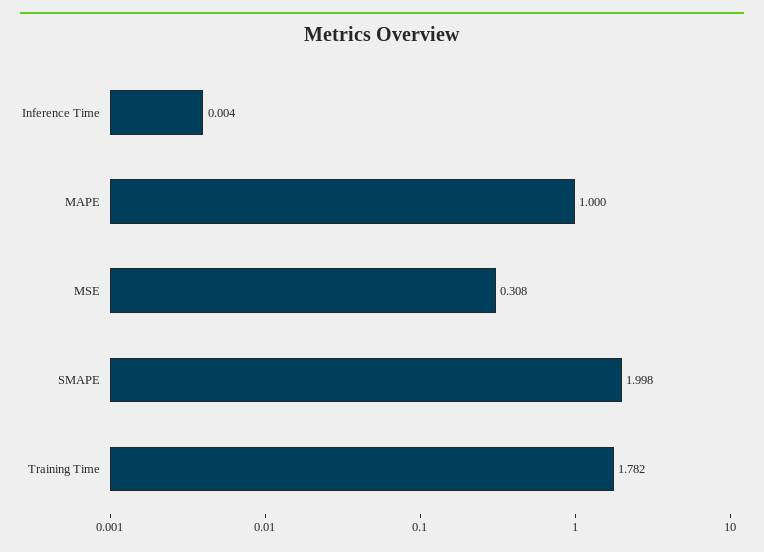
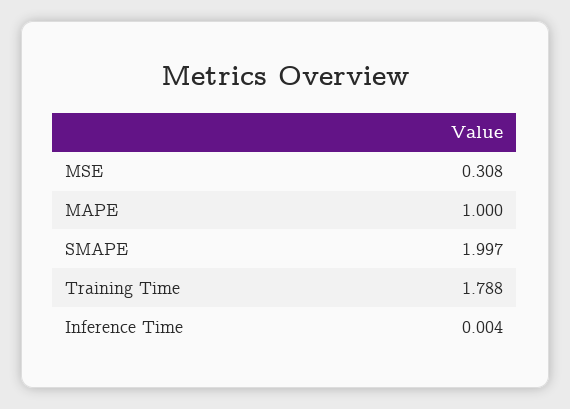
  {
    "Inference Time": 0.004,
    "MAPE": 1,
    "MSE": 0.308,
-   "SMAPE": 1.998,
+   "SMAPE": 1.997,
-   "Training Time": 1.782
+   "Training Time": 1.788
  }

